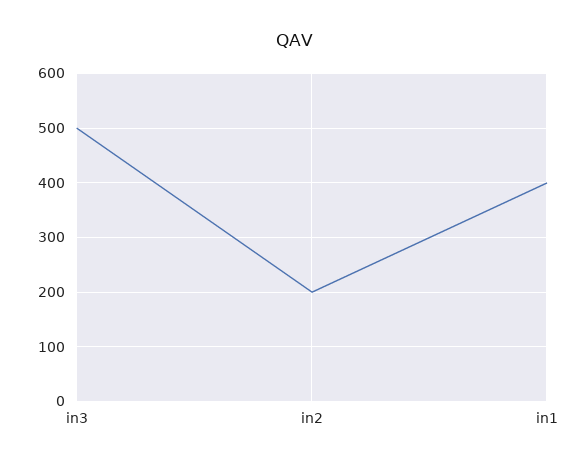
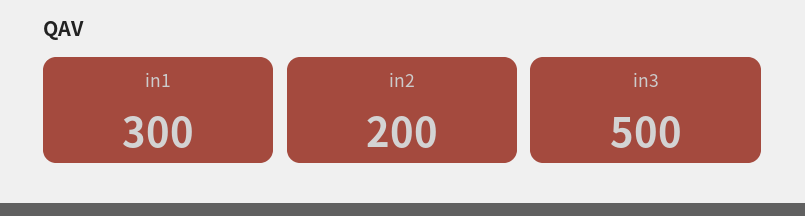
  {
    "in3": 500,
    "in2": 200,
-   "in1": 400
+   "in1": 300
  }

